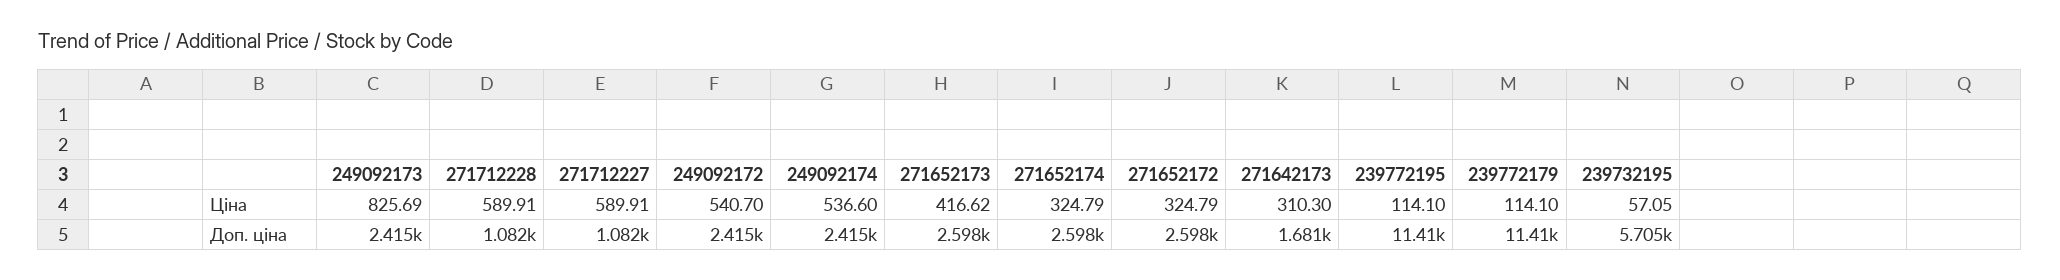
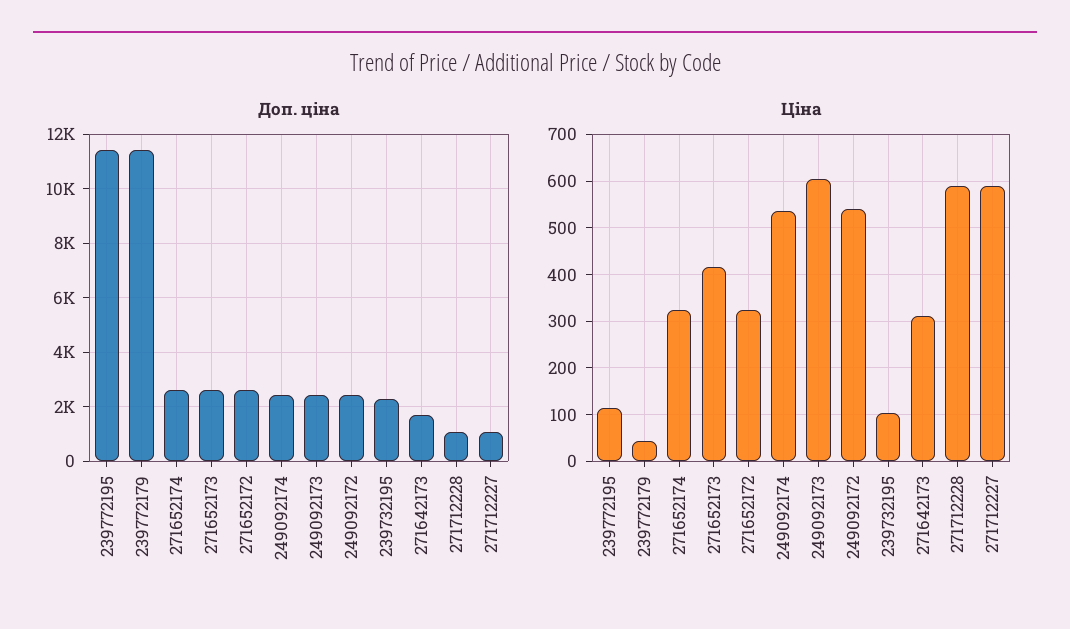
  {
    "Ціна": {
-     "249092173": 825.69,
+     "249092173": 600,
      "271712228": 589.91,
      "271712227": 589.91,
      "249092172": 540.7,
      "249092174": 536.6,
      "271652173": 416.62,
      "271652174": 324.79,
      "271652172": 324.79,
      "271642173": 310.3,
      "239772195": 114.1,
-     "239772179": 114.1,
+     "239772179": 40,
-     "239732195": 57.05
+     "239732195": 100
    },
    "Доп. ціна": {
      "249092173": 2415,
      "271712228": 1082,
      "271712227": 1082,
      "249092172": 2415,
      "249092174": 2415,
      "271652173": 2598,
      "271652174": 2598,
      "271652172": 2598,
      "271642173": 1681,
      "239772195": 11410,
      "239772179": 11410,
-     "239732195": 5705
+     "239732195": 2250
    }
  }

